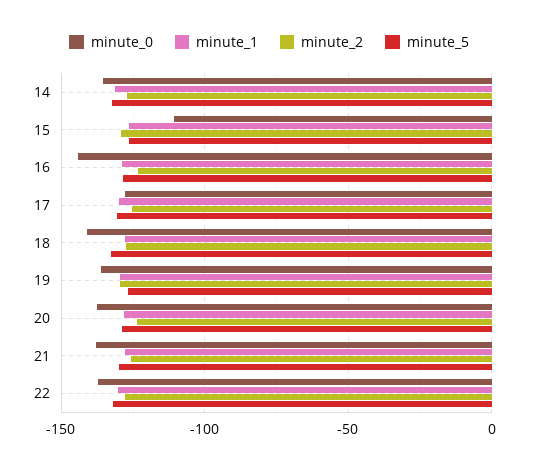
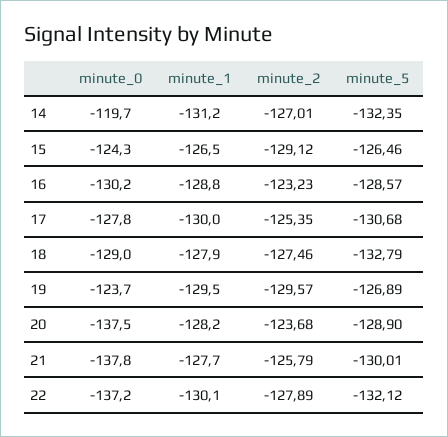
  {
    "minute_0": {
-     "14": -135,
+     "14": -119.7,
-     "15": -110,
+     "15": -124.3,
-     "16": -145,
+     "16": -130.2,
      "17": -127.8,
-     "18": -140,
+     "18": -129,
-     "19": -135,
+     "19": -123.7,
      "20": -137.5,
      "21": -137.8,
      "22": -137.2
    },
    "minute_1": {
      "14": -131.2,
      "15": -126.5,
      "16": -128.8,
      "17": -130,
      "18": -127.9,
      "19": -129.5,
      "20": -128.2,
      "21": -127.7,
      "22": -130.1
    },
    "minute_2": {
      "14": -127.01,
      "15": -129.12,
      "16": -123.23,
      "17": -125.35,
      "18": -127.46,
      "19": -129.57,
      "20": -123.68,
      "21": -125.79,
      "22": -127.89
    },
    "minute_5": {
      "14": -132.35,
      "15": -126.46,
      "16": -128.57,
      "17": -130.68,
      "18": -132.79,
      "19": -126.89,
      "20": -128.9,
      "21": -130.01,
      "22": -132.12
    }
  }

